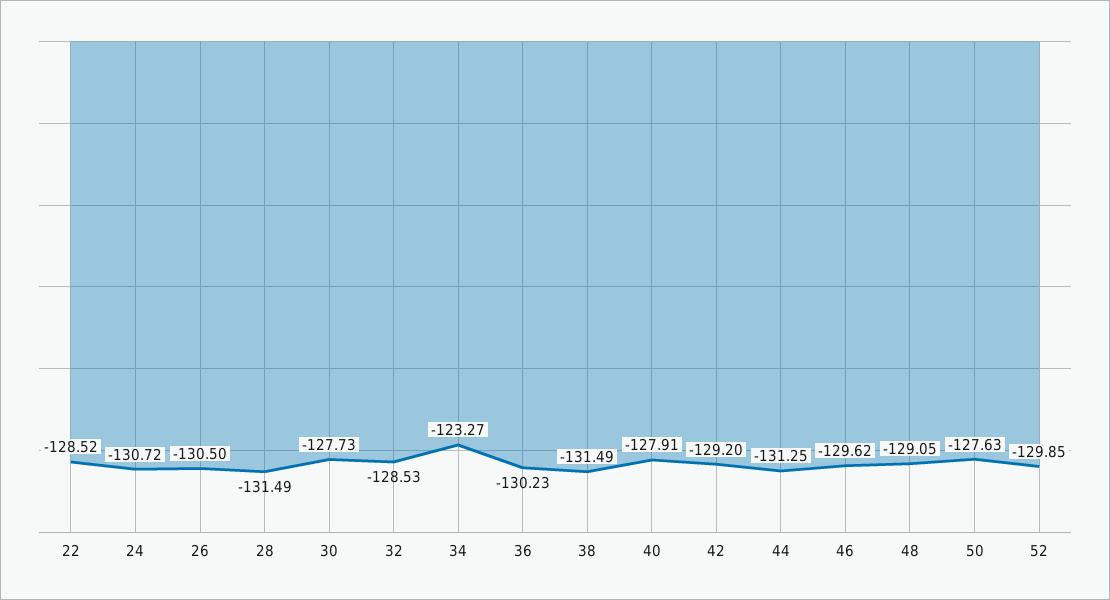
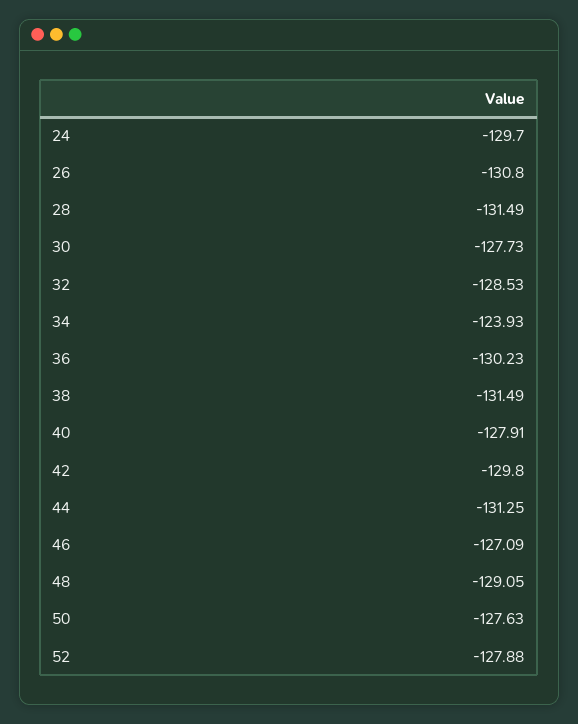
  {
-   "22": -128.52,
-   "24": -130.72,
+   "24": -129.7,
-   "26": -130.5,
+   "26": -130.8,
    "28": -131.49,
    "30": -127.73,
    "32": -128.53,
-   "34": -123.27,
+   "34": -123.93,
    "36": -130.23,
    "38": -131.49,
    "40": -127.91,
-   "42": -129.2,
+   "42": -129.8,
    "44": -131.25,
-   "46": -129.62,
+   "46": -127.09,
    "48": -129.05,
    "50": -127.63,
-   "52": -129.85
+   "52": -127.88
  }

